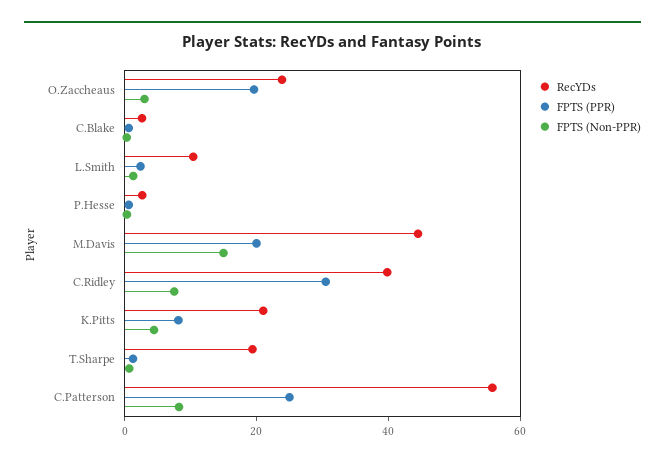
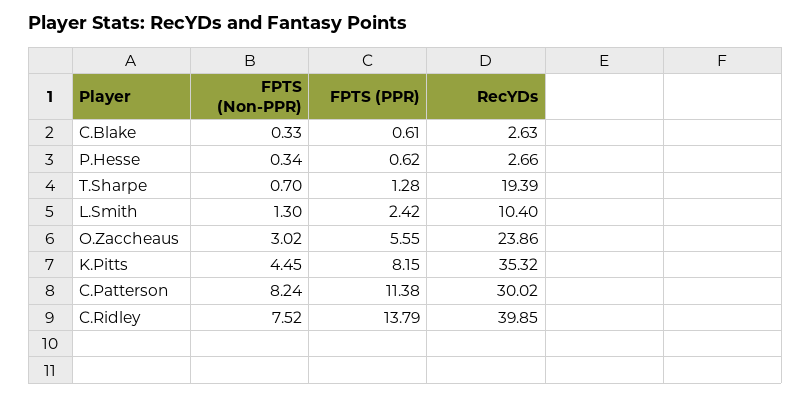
  {
    "RecYDs": {
      "O.Zaccheaus": 23.86,
      "C.Blake": 2.63,
      "L.Smith": 10.4,
      "P.Hesse": 2.66,
-     "M.Davis": 45,
      "C.Ridley": 39.85,
-     "K.Pitts": 20,
+     "K.Pitts": 35.32,
      "T.Sharpe": 19.39,
-     "C.Patterson": 55
+     "C.Patterson": 30.02
    },
    "FPTS (PPR)": {
-     "O.Zaccheaus": 20,
+     "O.Zaccheaus": 5.55,
      "C.Blake": 0.61,
      "L.Smith": 2.42,
      "P.Hesse": 0.62,
-     "M.Davis": 20,
-     "C.Ridley": 30,
+     "C.Ridley": 13.79,
      "K.Pitts": 8.15,
      "T.Sharpe": 1.28,
-     "C.Patterson": 25
+     "C.Patterson": 11.38
    },
    "FPTS (Non-PPR)": {
      "O.Zaccheaus": 3.02,
      "C.Blake": 0.33,
      "L.Smith": 1.3,
      "P.Hesse": 0.34,
-     "M.Davis": 15,
      "C.Ridley": 7.52,
      "K.Pitts": 4.45,
      "T.Sharpe": 0.7,
      "C.Patterson": 8.24
    }
  }

